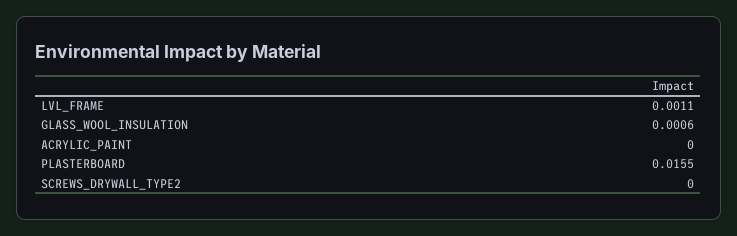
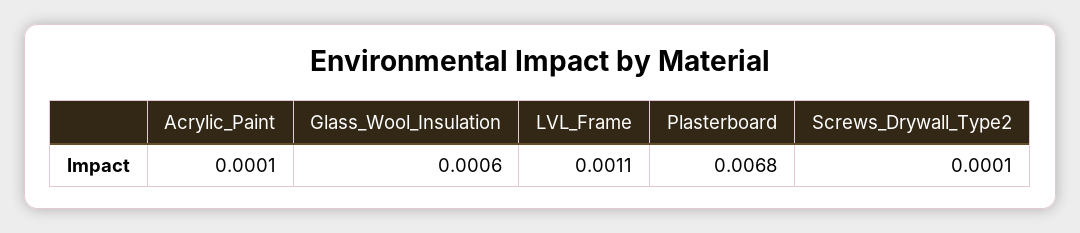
  {
    "LVL_FRAME": 0.0011,
    "GLASS_WOOL_INSULATION": 0.0006,
-   "ACRYLIC_PAINT": 0,
+   "ACRYLIC_PAINT": 0.0001,
-   "PLASTERBOARD": 0.0155,
+   "PLASTERBOARD": 0.0068,
-   "SCREWS_DRYWALL_TYPE2": 0
+   "SCREWS_DRYWALL_TYPE2": 0.0001
  }

